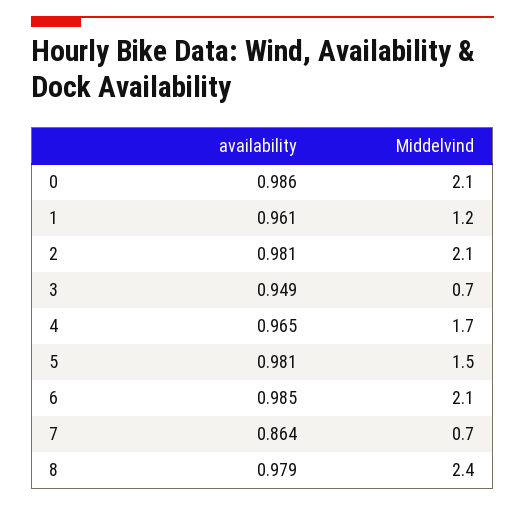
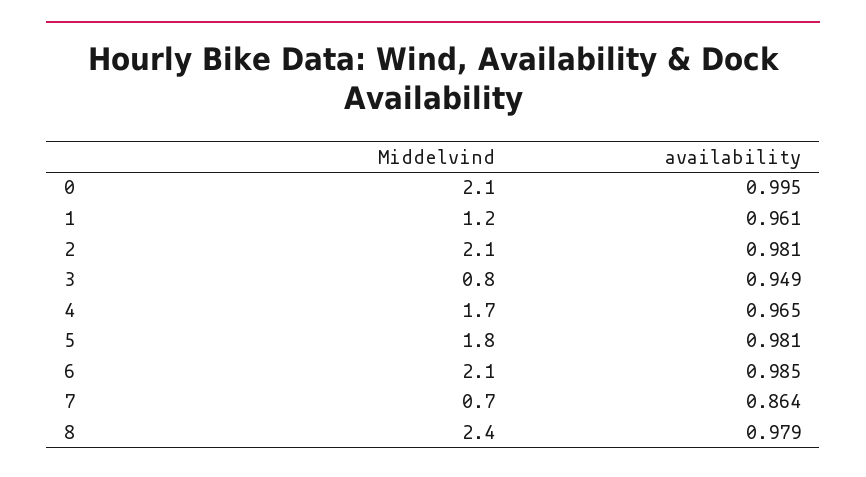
  {
    "availability": {
-     "0": 0.986,
+     "0": 0.995,
      "1": 0.961,
      "2": 0.981,
      "3": 0.949,
      "4": 0.965,
      "5": 0.981,
      "6": 0.985,
      "7": 0.864,
      "8": 0.979
    },
    "Middelvind": {
      "0": 2.1,
      "1": 1.2,
      "2": 2.1,
-     "3": 0.7,
+     "3": 0.8,
      "4": 1.7,
-     "5": 1.5,
+     "5": 1.8,
      "6": 2.1,
      "7": 0.7,
      "8": 2.4
    }
  }

